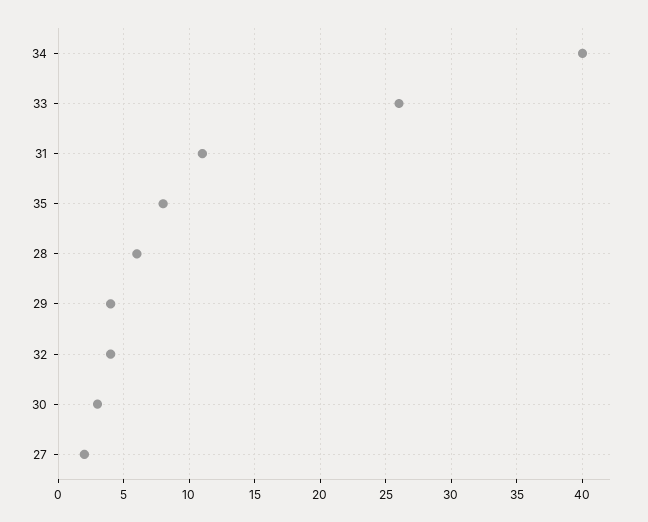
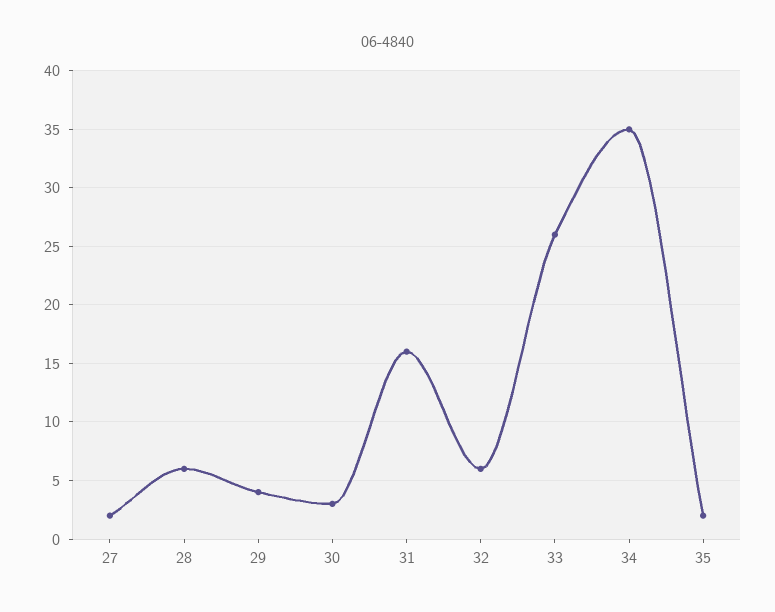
  {
-   "34": 40,
+   "34": 35,
    "33": 26,
-   "31": 11,
+   "31": 16,
-   "35": 8,
+   "35": 2,
    "28": 6,
    "29": 4,
-   "32": 4,
+   "32": 6,
    "30": 3,
    "27": 2
  }

